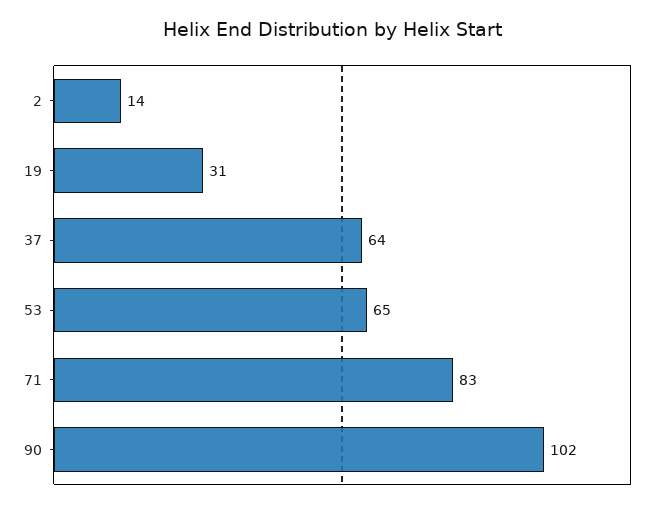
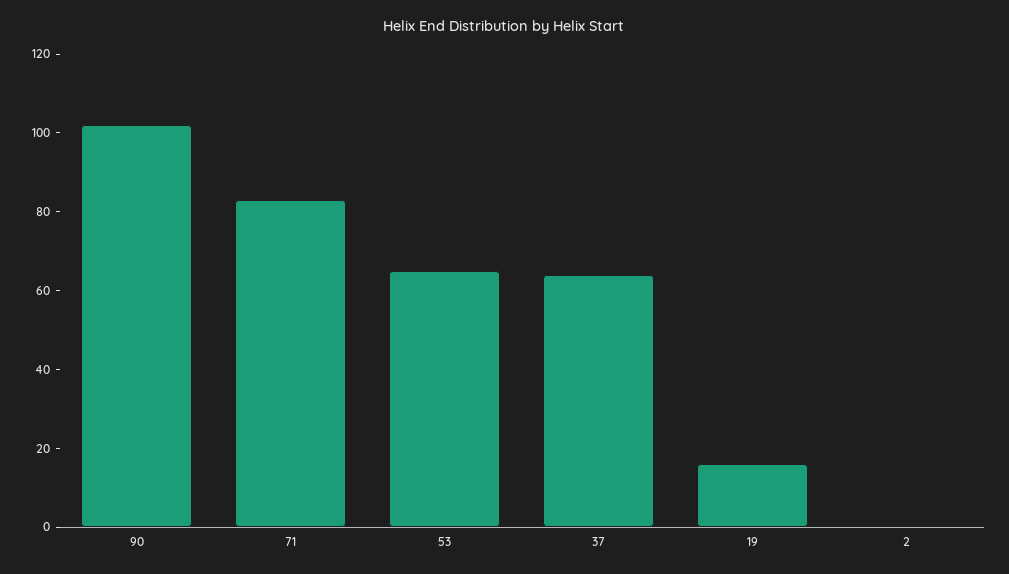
  {
-   "2": 14,
+   "2": 0,
-   "19": 31,
+   "19": 15,
    "37": 64,
    "53": 65,
    "71": 83,
    "90": 102
  }

